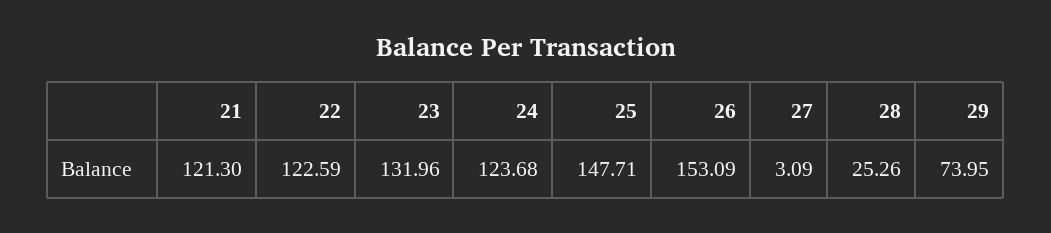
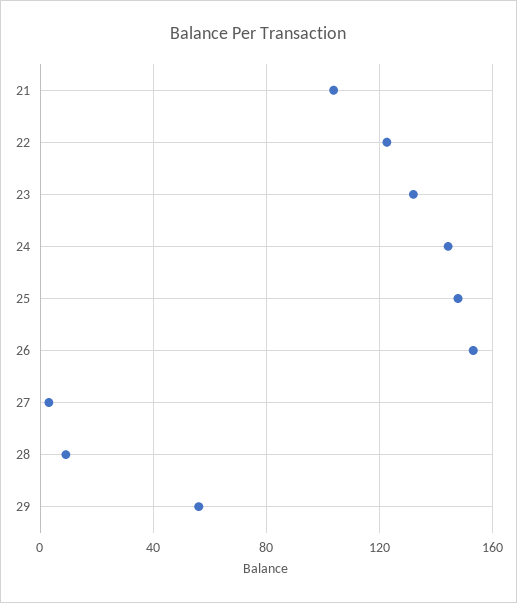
  {
-   "21": 121.3,
+   "21": 105,
    "22": 122.59,
    "23": 131.96,
-   "24": 123.68,
+   "24": 145,
    "25": 147.71,
    "26": 153.09,
    "27": 3.09,
-   "28": 25.26,
+   "28": 10,
-   "29": 73.95
+   "29": 55
  }

